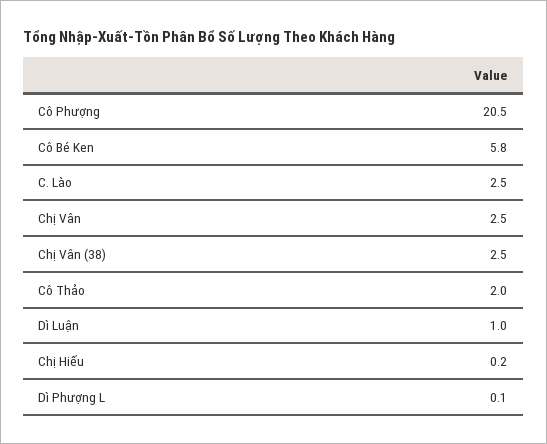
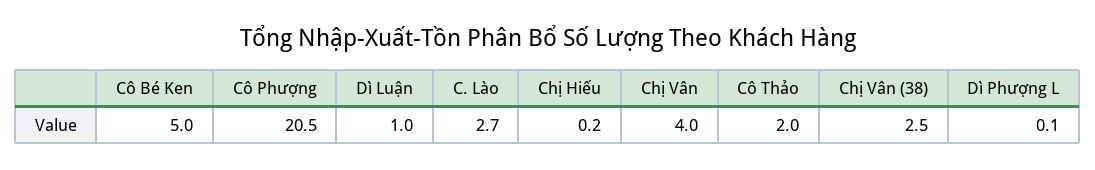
  {
    "Cô Phượng": 20.5,
-   "Cô Bé Ken": 5.8,
+   "Cô Bé Ken": 5,
-   "C. Lào": 2.5,
+   "C. Lào": 2.7,
-   "Chị Vân": 2.5,
+   "Chị Vân": 4,
    "Chị Vân (38)": 2.5,
    "Cô Thảo": 2,
    "Dì Luận": 1,
    "Chị Hiếu": 0.2,
    "Dì Phượng L": 0.1
  }

